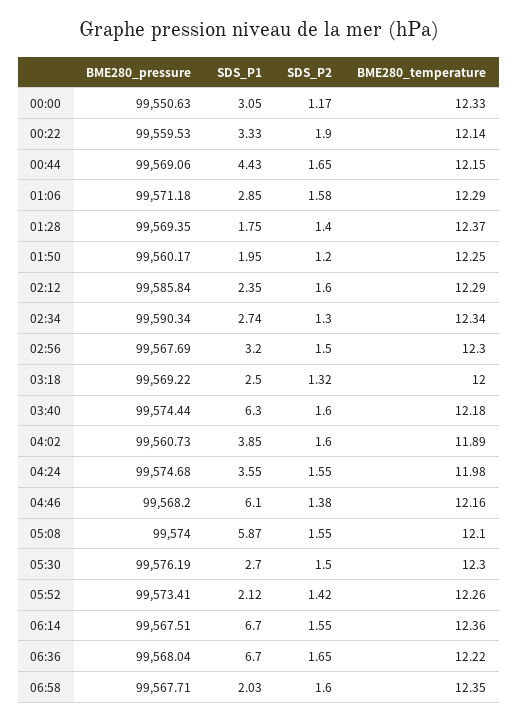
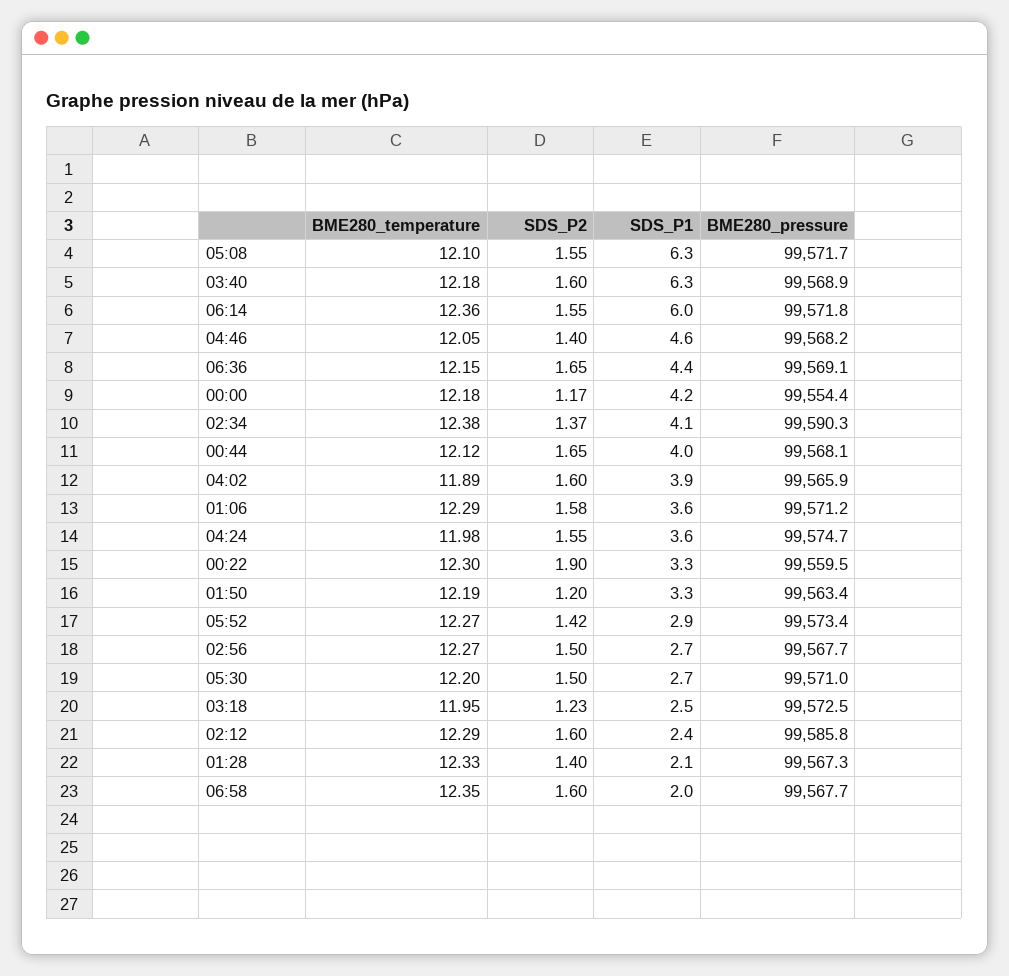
  {
    "BME280_pressure": {
-     "00:00": 99550.63,
+     "00:00": 99554.4,
      "00:22": 99559.53,
-     "00:44": 99569.06,
+     "00:44": 99568.1,
      "01:06": 99571.18,
-     "01:28": 99569.35,
+     "01:28": 99567.3,
-     "01:50": 99560.17,
+     "01:50": 99563.4,
      "02:12": 99585.84,
      "02:34": 99590.34,
      "02:56": 99567.69,
-     "03:18": 99569.22,
+     "03:18": 99572.5,
-     "03:40": 99574.44,
+     "03:40": 99568.9,
-     "04:02": 99560.73,
+     "04:02": 99565.9,
      "04:24": 99574.68,
      "04:46": 99568.2,
-     "05:08": 99574,
+     "05:08": 99571.7,
-     "05:30": 99576.19,
+     "05:30": 99571,
      "05:52": 99573.41,
-     "06:14": 99567.51,
+     "06:14": 99571.8,
-     "06:36": 99568.04,
+     "06:36": 99569.1,
      "06:58": 99567.71
    },
    "SDS_P1": {
-     "00:00": 3.05,
+     "00:00": 4.2,
      "00:22": 3.33,
-     "00:44": 4.43,
+     "00:44": 4,
-     "01:06": 2.85,
+     "01:06": 3.6,
-     "01:28": 1.75,
+     "01:28": 2.1,
-     "01:50": 1.95,
+     "01:50": 3.3,
      "02:12": 2.35,
-     "02:34": 2.74,
+     "02:34": 4.1,
-     "02:56": 3.2,
+     "02:56": 2.7,
      "03:18": 2.5,
      "03:40": 6.3,
      "04:02": 3.85,
      "04:24": 3.55,
-     "04:46": 6.1,
+     "04:46": 4.6,
-     "05:08": 5.87,
+     "05:08": 6.3,
      "05:30": 2.7,
-     "05:52": 2.12,
+     "05:52": 2.9,
-     "06:14": 6.7,
+     "06:14": 6,
-     "06:36": 6.7,
+     "06:36": 4.4,
      "06:58": 2.03
    },
    "SDS_P2": {
      "00:00": 1.17,
      "00:22": 1.9,
      "00:44": 1.65,
      "01:06": 1.58,
      "01:28": 1.4,
      "01:50": 1.2,
      "02:12": 1.6,
-     "02:34": 1.3,
+     "02:34": 1.37,
      "02:56": 1.5,
-     "03:18": 1.32,
+     "03:18": 1.23,
      "03:40": 1.6,
      "04:02": 1.6,
      "04:24": 1.55,
-     "04:46": 1.38,
+     "04:46": 1.4,
      "05:08": 1.55,
      "05:30": 1.5,
      "05:52": 1.42,
      "06:14": 1.55,
      "06:36": 1.65,
      "06:58": 1.6
    },
    "BME280_temperature": {
-     "00:00": 12.33,
+     "00:00": 12.18,
-     "00:22": 12.14,
+     "00:22": 12.3,
-     "00:44": 12.15,
+     "00:44": 12.12,
      "01:06": 12.29,
-     "01:28": 12.37,
+     "01:28": 12.33,
-     "01:50": 12.25,
+     "01:50": 12.19,
      "02:12": 12.29,
-     "02:34": 12.34,
+     "02:34": 12.38,
-     "02:56": 12.3,
+     "02:56": 12.27,
-     "03:18": 12,
+     "03:18": 11.95,
      "03:40": 12.18,
      "04:02": 11.89,
      "04:24": 11.98,
-     "04:46": 12.16,
+     "04:46": 12.05,
      "05:08": 12.1,
-     "05:30": 12.3,
+     "05:30": 12.2,
-     "05:52": 12.26,
+     "05:52": 12.27,
      "06:14": 12.36,
-     "06:36": 12.22,
+     "06:36": 12.15,
      "06:58": 12.35
    }
  }

